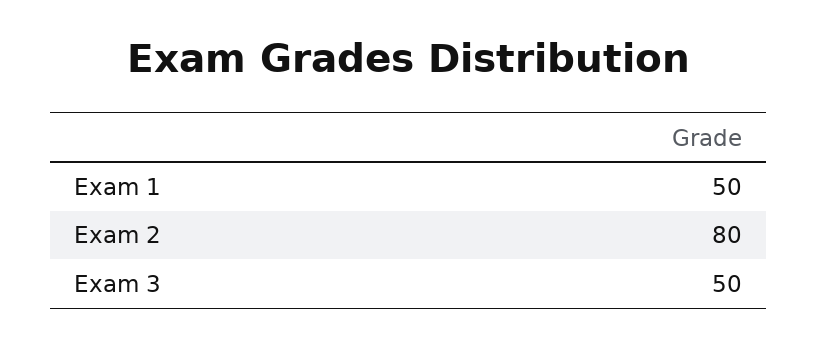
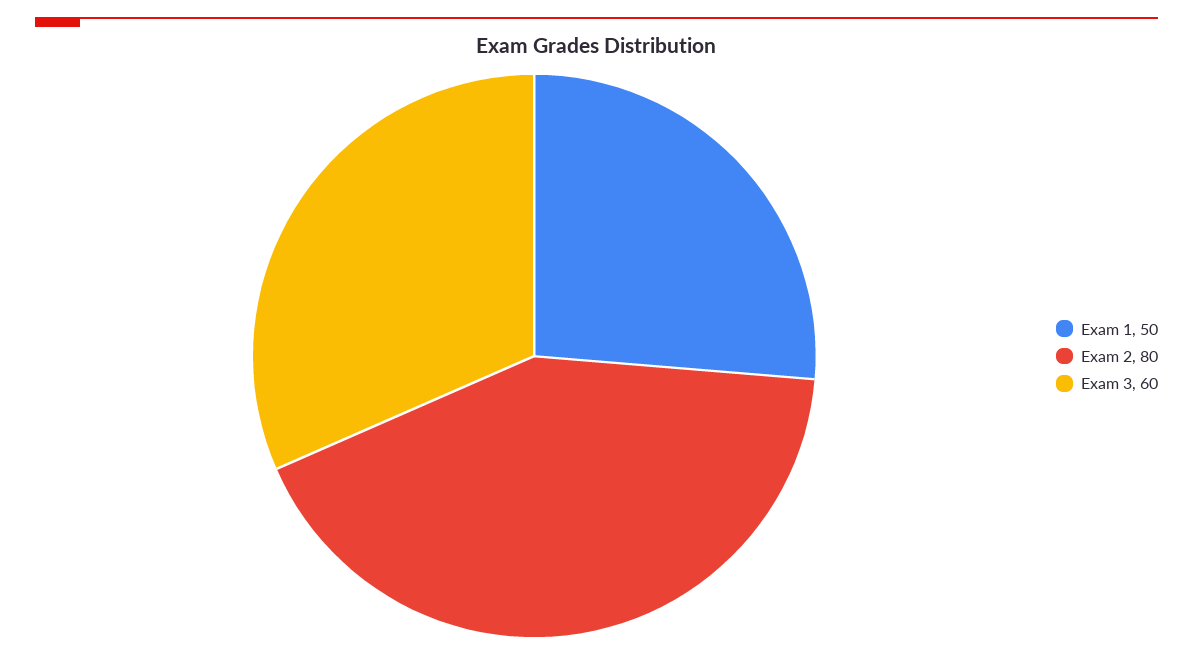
  {
    "Exam 1": 50,
    "Exam 2": 80,
-   "Exam 3": 50
+   "Exam 3": 60
  }

